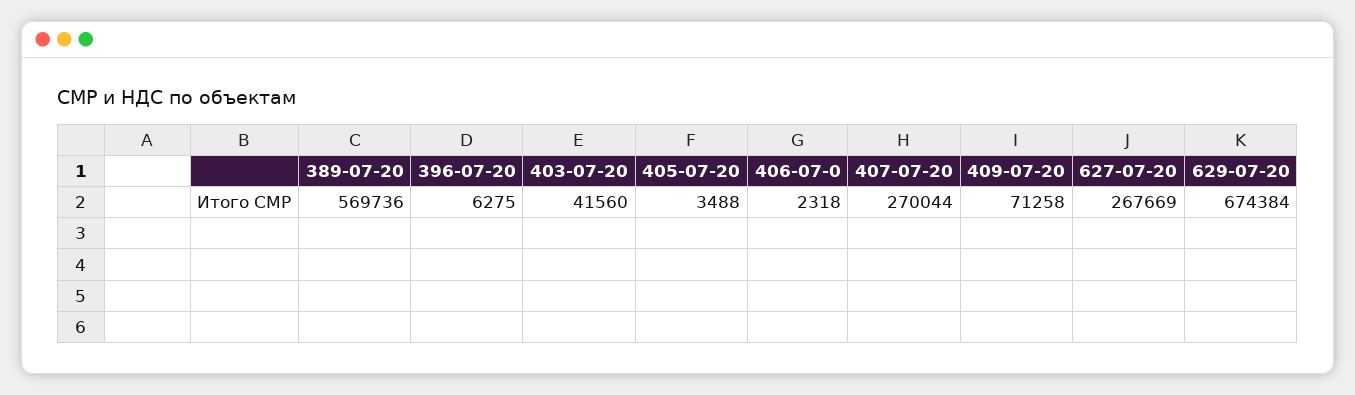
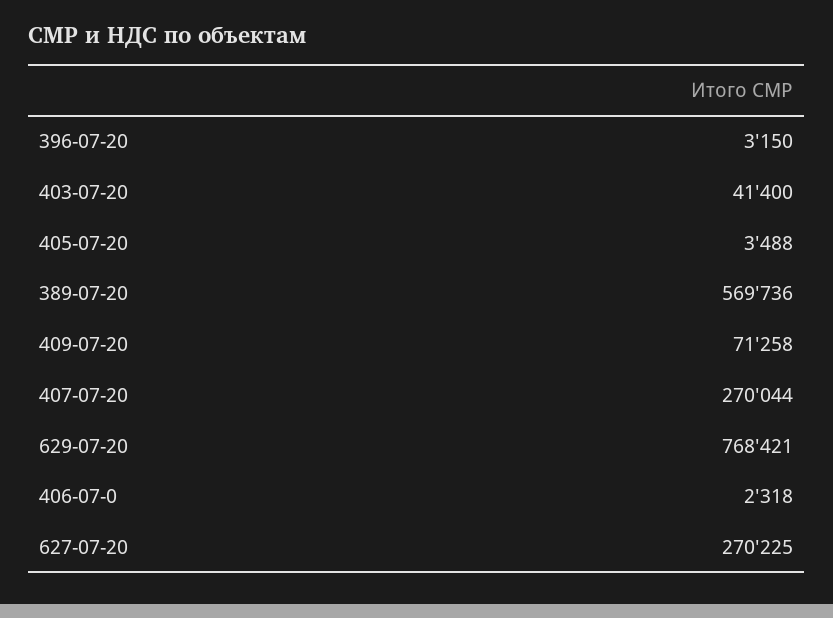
  {
    "389-07-20": 569736,
-   "396-07-20": 6275,
+   "396-07-20": 3150,
-   "403-07-20": 41560,
+   "403-07-20": 41400,
    "405-07-20": 3488,
    "406-07-0": 2318,
    "407-07-20": 270044,
    "409-07-20": 71258,
-   "627-07-20": 267669,
+   "627-07-20": 270225,
-   "629-07-20": 674384
+   "629-07-20": 768421
  }

